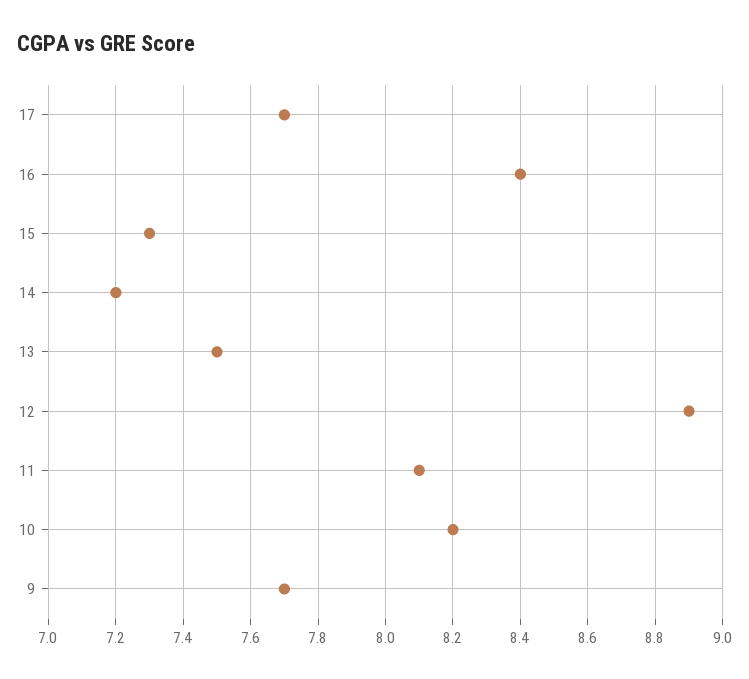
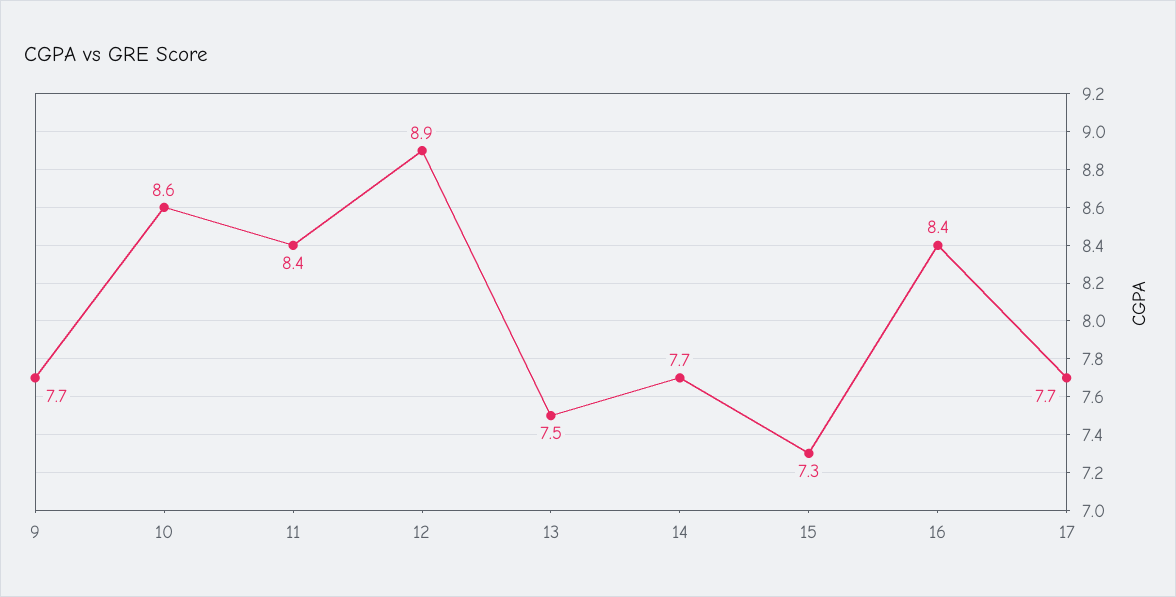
  {
    "17": 7.7,
    "16": 8.4,
    "15": 7.3,
-   "14": 7.2,
+   "14": 7.7,
    "13": 7.5,
    "12": 8.9,
-   "11": 8.1,
+   "11": 8.4,
-   "10": 8.2,
+   "10": 8.6,
    "9": 7.7
  }

